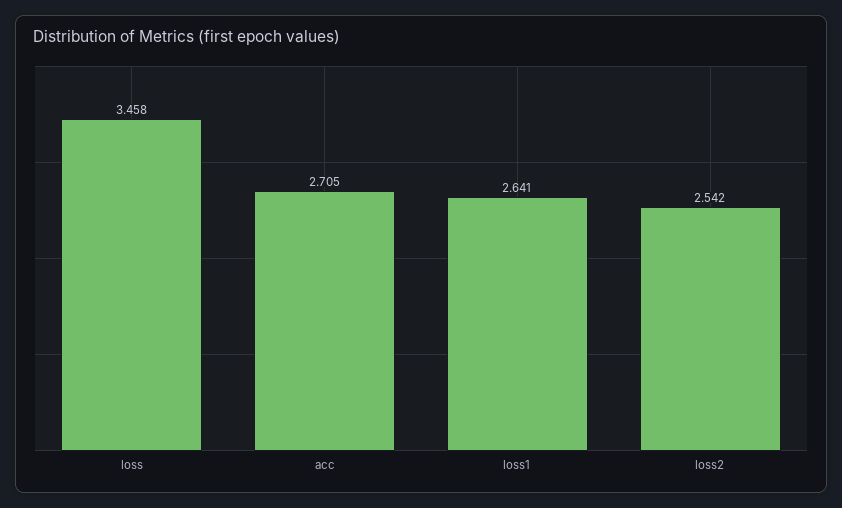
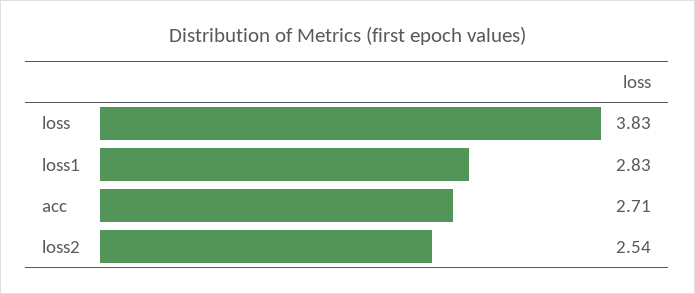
  {
-   "loss": 3.458,
+   "loss": 3.83,
    "acc": 2.705,
-   "loss1": 2.641,
+   "loss1": 2.83,
    "loss2": 2.542
  }

